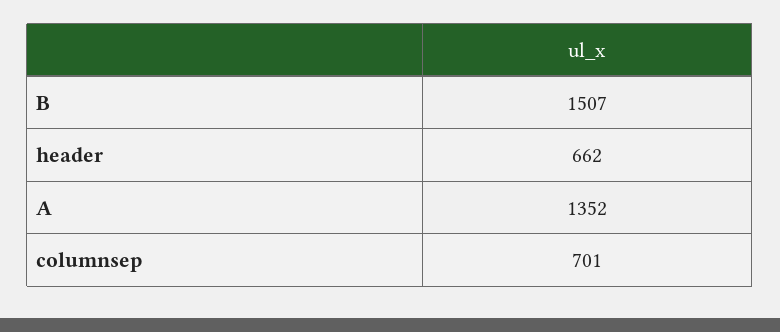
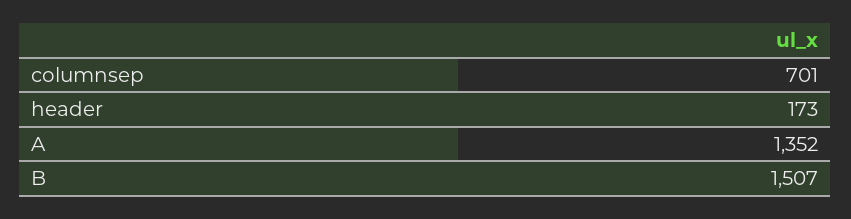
  {
    "B": 1507,
-   "header": 662,
+   "header": 173,
    "A": 1352,
    "columnsep": 701
  }

